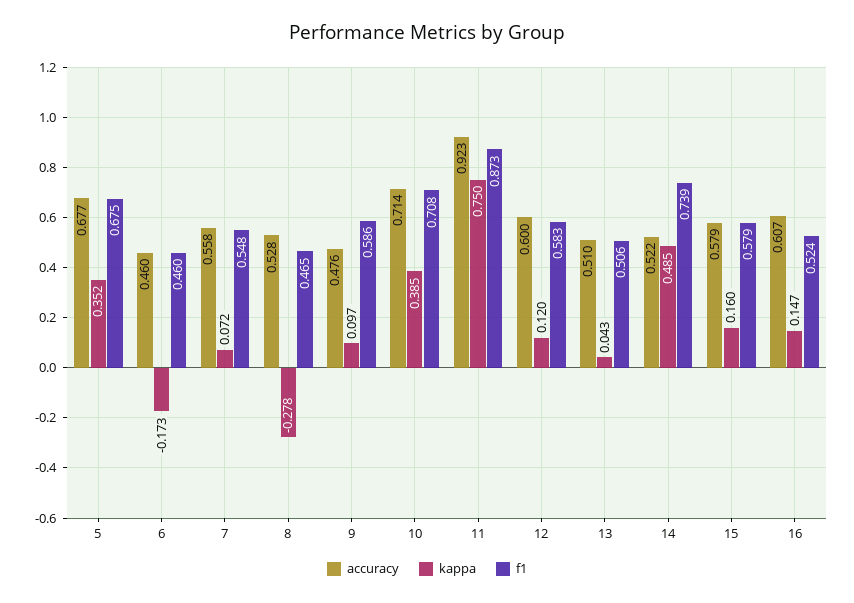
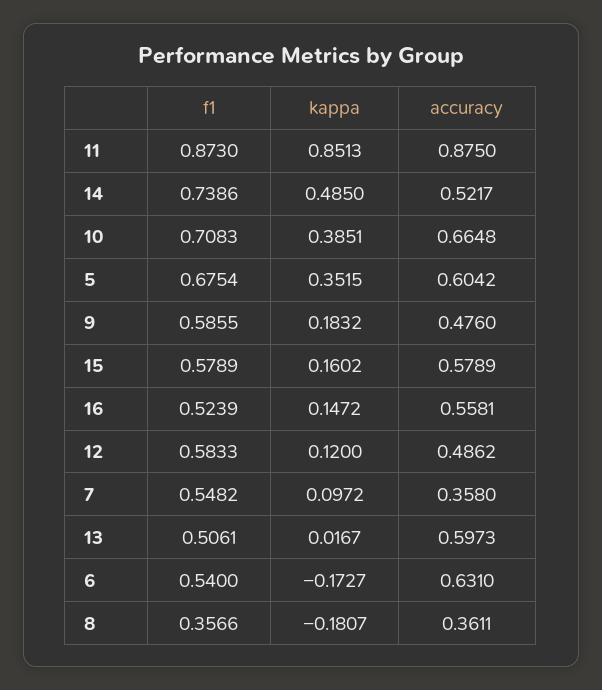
  {
    "accuracy": {
-     "5": 0.677,
+     "5": 0.6042,
-     "6": 0.46,
+     "6": 0.631,
-     "7": 0.558,
+     "7": 0.358,
-     "8": 0.528,
+     "8": 0.3611,
      "9": 0.476,
-     "10": 0.714,
+     "10": 0.6648,
-     "11": 0.923,
+     "11": 0.875,
-     "12": 0.6,
+     "12": 0.4862,
-     "13": 0.51,
+     "13": 0.5973,
      "14": 0.5217,
      "15": 0.5789,
-     "16": 0.607
+     "16": 0.5581
    },
    "kappa": {
      "5": 0.3515,
      "6": -0.1727,
-     "7": 0.072,
+     "7": 0.0972,
-     "8": -0.278,
+     "8": -0.1807,
-     "9": 0.097,
+     "9": 0.1832,
      "10": 0.3851,
-     "11": 0.75,
+     "11": 0.8513,
      "12": 0.12,
-     "13": 0.043,
+     "13": 0.0167,
      "14": 0.485,
      "15": 0.1602,
      "16": 0.1472
    },
    "f1": {
      "5": 0.6754,
-     "6": 0.46,
+     "6": 0.54,
      "7": 0.5482,
-     "8": 0.465,
+     "8": 0.3566,
      "9": 0.5855,
      "10": 0.7083,
      "11": 0.873,
      "12": 0.5833,
      "13": 0.5061,
      "14": 0.7386,
      "15": 0.5789,
      "16": 0.5239
    }
  }

